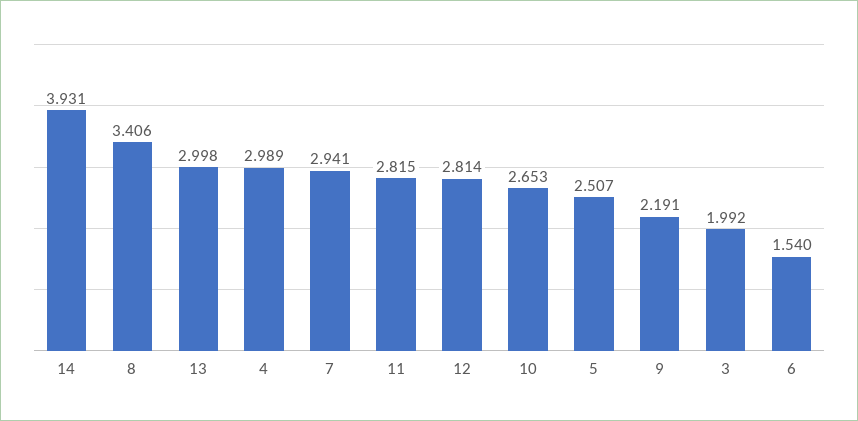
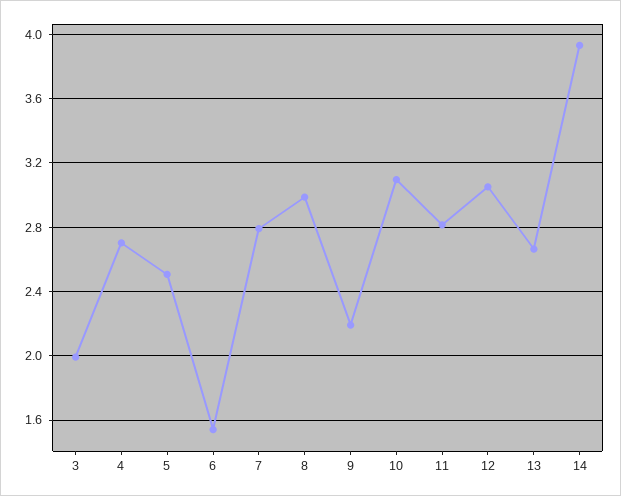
  {
    "14": 3.931,
-   "8": 3.406,
+   "8": 3,
-   "13": 2.998,
+   "13": 2.65,
-   "4": 2.989,
+   "4": 2.7,
-   "7": 2.941,
+   "7": 2.8,
    "11": 2.815,
-   "12": 2.814,
+   "12": 3.05,
-   "10": 2.653,
+   "10": 3.1,
    "5": 2.507,
    "9": 2.191,
    "3": 1.992,
    "6": 1.54
  }

